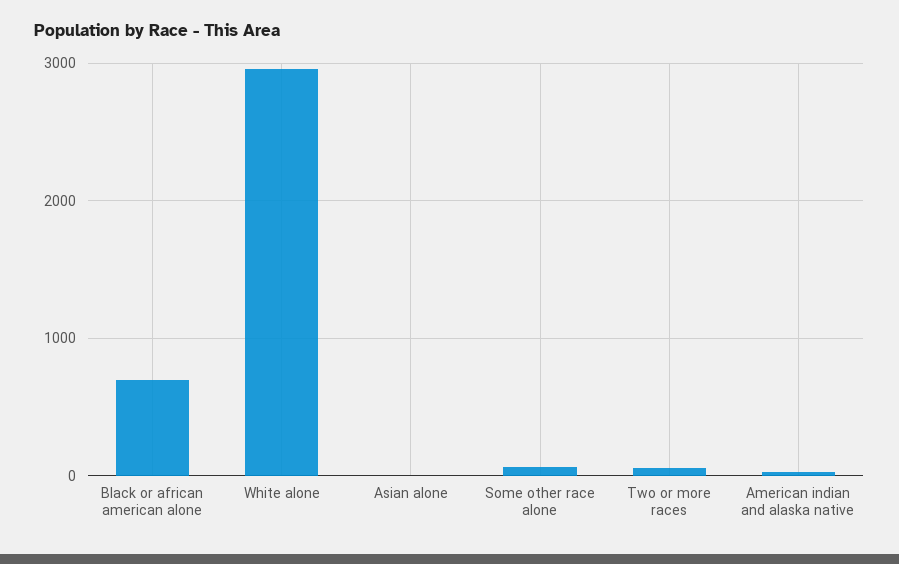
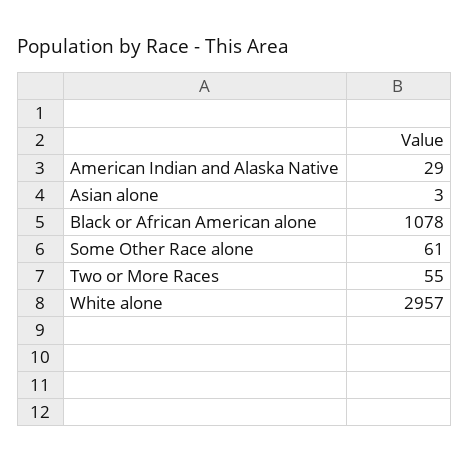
  {
-   "Black or african american alone": 700,
+   "Black or african american alone": 1078,
    "White alone": 2957,
    "Asian alone": 3,
    "Some other race alone": 61,
    "Two or more races": 55,
    "American indian and alaska native": 29
  }

